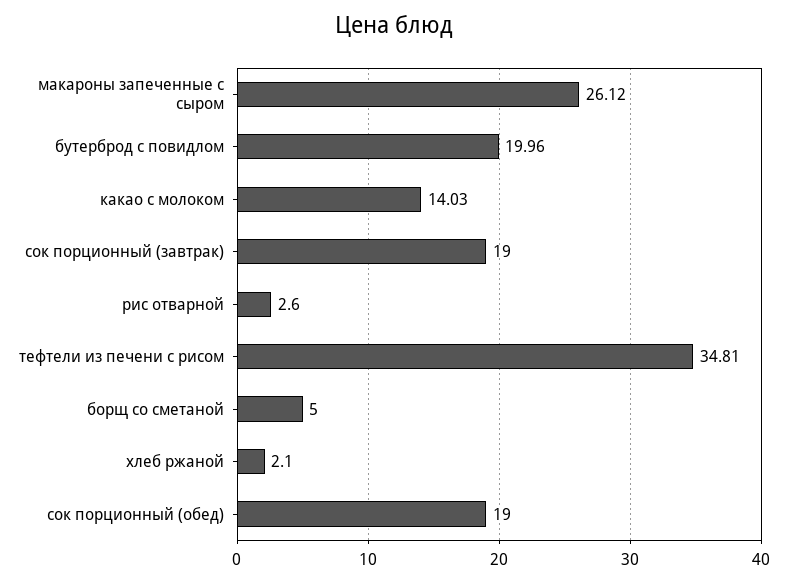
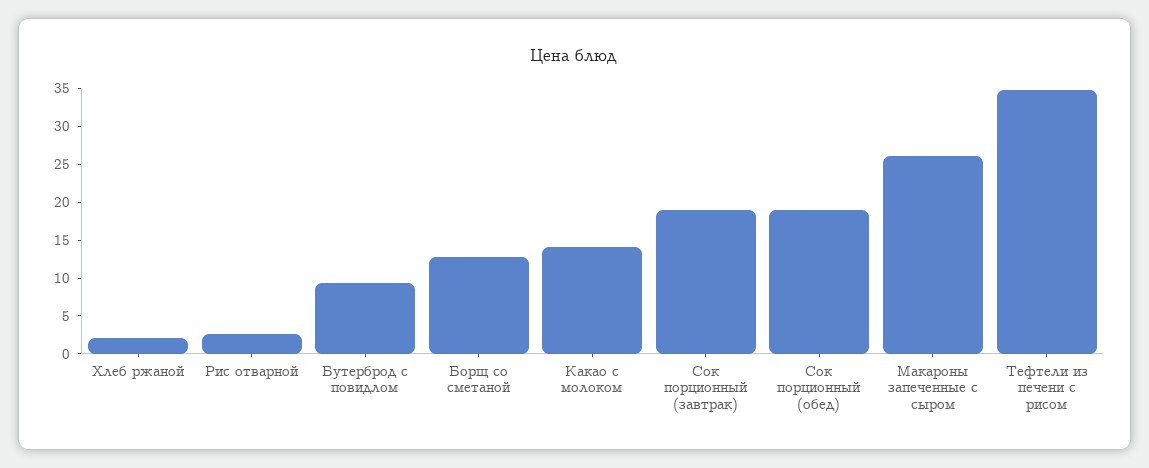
  {
    "макароны запеченные с сыром": 26.12,
-   "бутерброд с повидлом": 19.96,
+   "бутерброд с повидлом": 10,
    "какао с молоком": 14.03,
    "сок порционный (завтрак)": 19,
    "рис отварной": 2.6,
    "тефтели из печени с рисом": 34.81,
-   "борщ со сметаной": 5,
+   "борщ со сметаной": 12.5,
    "хлеб ржаной": 2.1,
    "сок порционный (обед)": 19
  }

